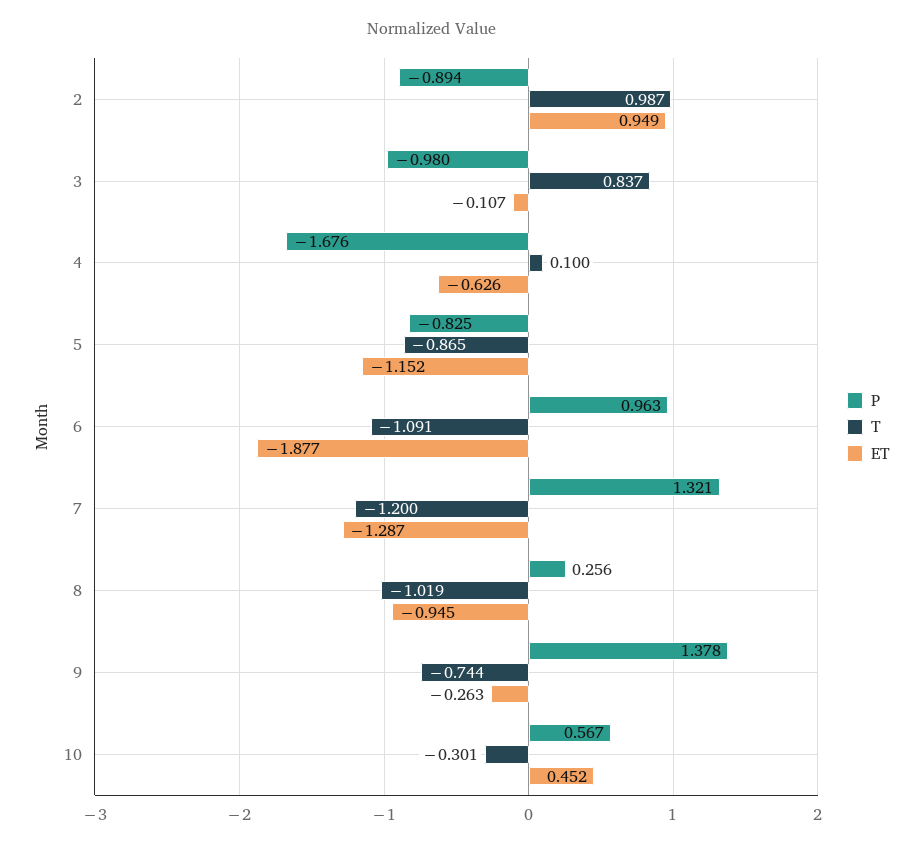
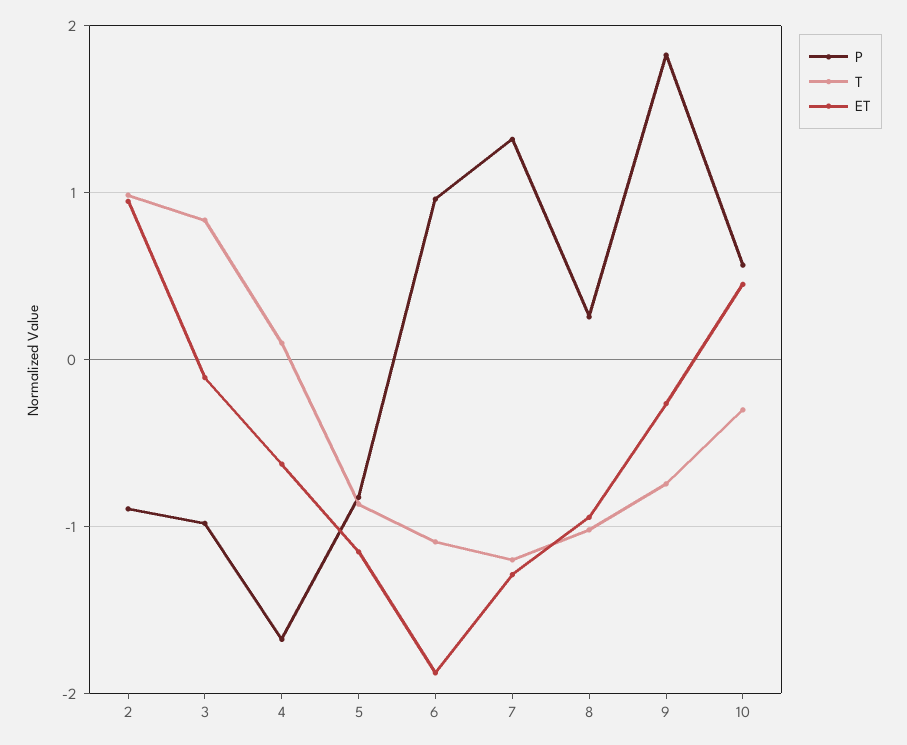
  {
    "P": {
      "2": -0.894,
      "3": -0.98,
      "4": -1.676,
      "5": -0.825,
      "6": 0.963,
      "7": 1.321,
      "8": 0.256,
-     "9": 1.378,
+     "9": 1.8,
      "10": 0.567
    },
    "T": {
      "2": 0.987,
      "3": 0.837,
      "4": 0.1,
      "5": -0.865,
      "6": -1.091,
      "7": -1.2,
      "8": -1.019,
      "9": -0.744,
      "10": -0.301
    },
    "ET": {
      "2": 0.949,
      "3": -0.107,
      "4": -0.626,
      "5": -1.152,
      "6": -1.877,
      "7": -1.287,
      "8": -0.945,
      "9": -0.263,
      "10": 0.452
    }
  }

